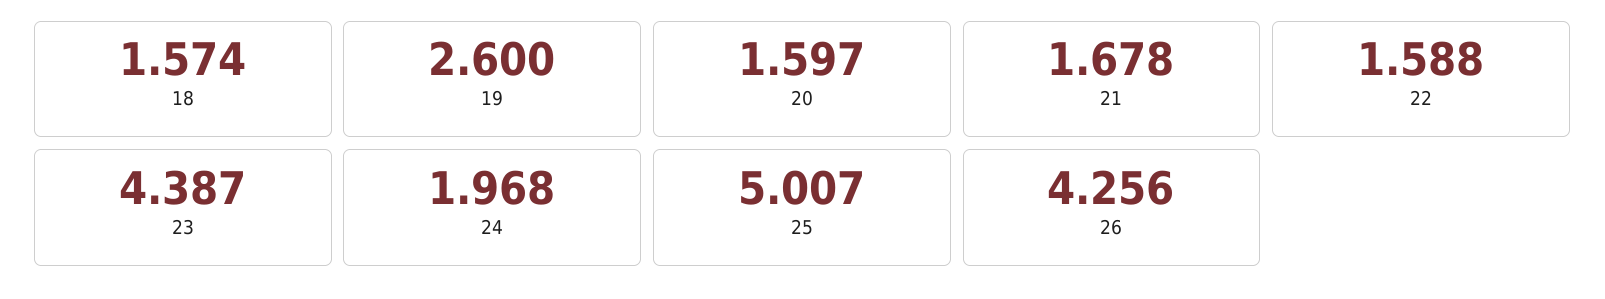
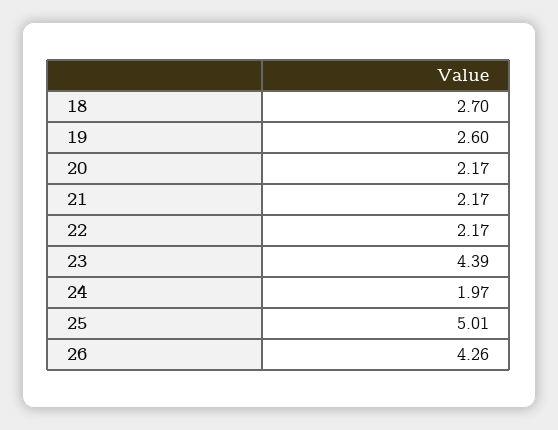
  {
-   "18": 1.574,
+   "18": 2.7,
    "19": 2.6,
-   "20": 1.597,
+   "20": 2.17,
-   "21": 1.678,
+   "21": 2.17,
-   "22": 1.588,
+   "22": 2.17,
    "23": 4.387,
    "24": 1.968,
    "25": 5.007,
    "26": 4.256
  }

